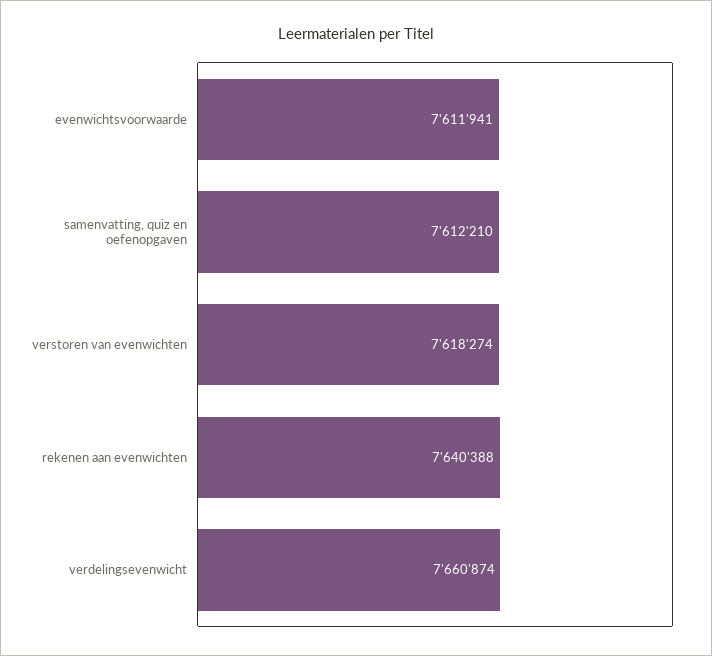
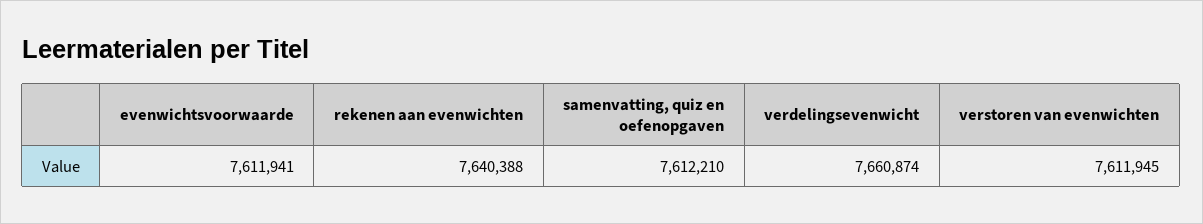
  {
    "evenwichtsvoorwaarde": 7611941,
    "samenvatting, quiz en oefenopgaven": 7612210,
-   "verstoren van evenwichten": 7618274,
+   "verstoren van evenwichten": 7611945,
    "rekenen aan evenwichten": 7640388,
    "verdelingsevenwicht": 7660874
  }

